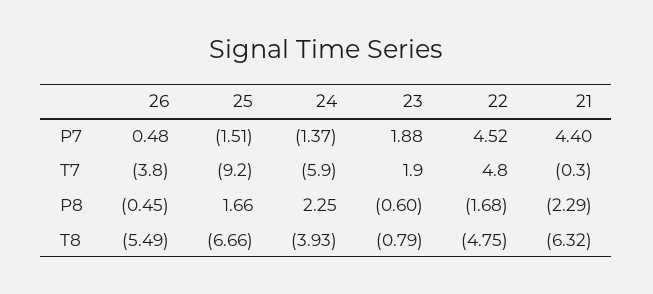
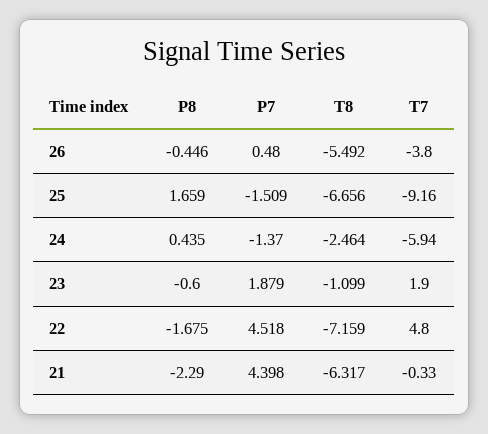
  {
    "26": {
      "P7": 0.48,
      "T7": -3.8,
      "P8": -0.446,
      "T8": -5.492
    },
    "25": {
      "P7": -1.509,
      "T7": -9.16,
      "P8": 1.659,
      "T8": -6.656
    },
    "24": {
      "P7": -1.37,
      "T7": -5.94,
-     "P8": 2.25,
+     "P8": 0.435,
-     "T8": -3.93
+     "T8": -2.464
    },
    "23": {
      "P7": 1.879,
      "T7": 1.9,
      "P8": -0.6,
-     "T8": -0.79
+     "T8": -1.099
    },
    "22": {
      "P7": 4.518,
      "T7": 4.8,
      "P8": -1.675,
-     "T8": -4.75
+     "T8": -7.159
    },
    "21": {
      "P7": 4.398,
      "T7": -0.33,
      "P8": -2.29,
      "T8": -6.317
    }
  }

